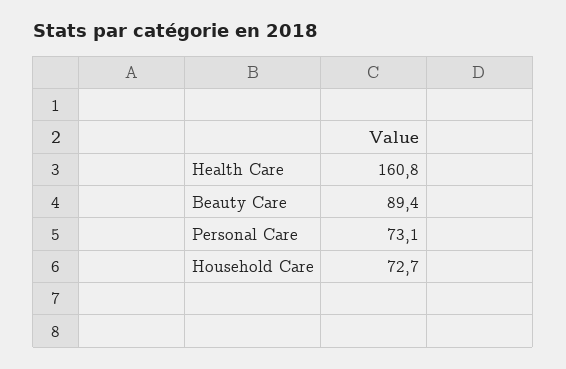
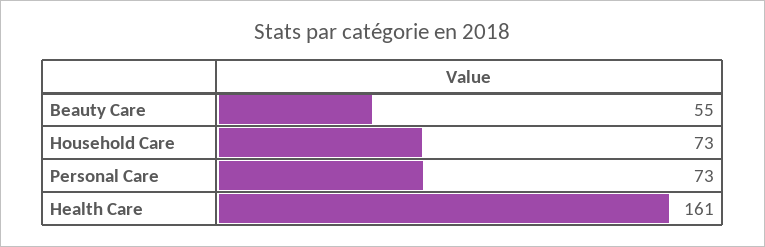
  {
    "Health Care": 160.8,
-   "Beauty Care": 89.4,
+   "Beauty Care": 55,
    "Personal Care": 73.1,
    "Household Care": 72.7
  }

